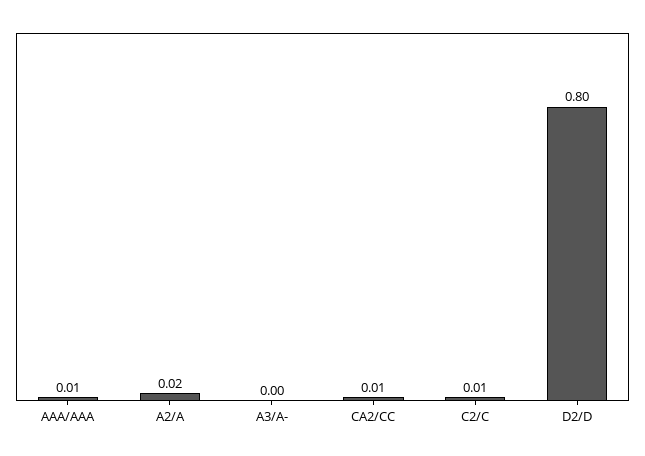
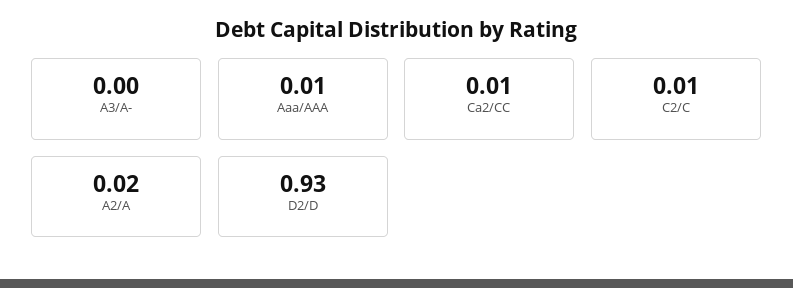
  {
    "AAA/AAA": 0.01,
    "A2/A": 0.02,
    "A3/A-": 0,
    "CA2/CC": 0.01,
    "C2/C": 0.01,
-   "D2/D": 0.8
+   "D2/D": 0.93
  }

